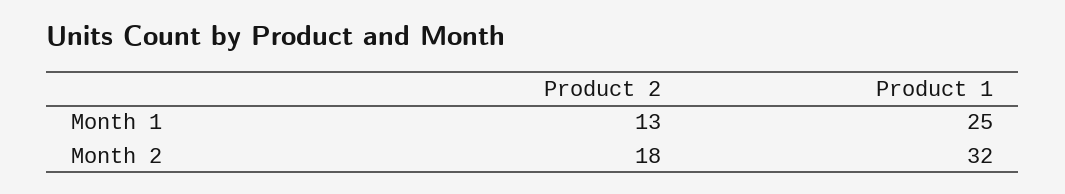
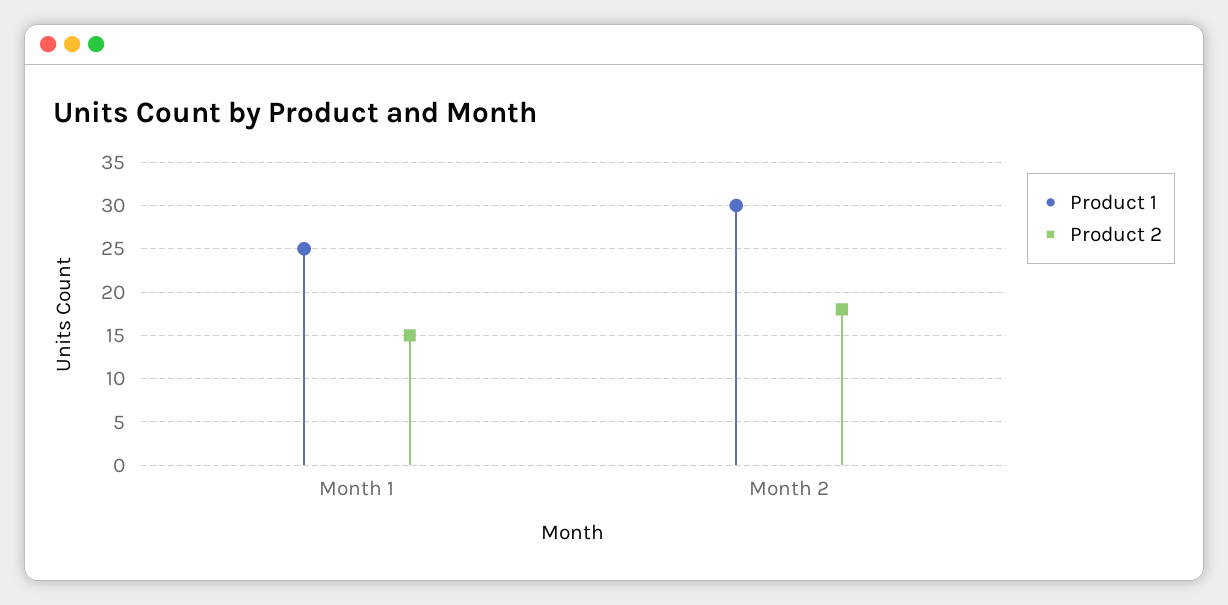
  {
    "Product 2": {
-     "Month 1": 13,
+     "Month 1": 15,
      "Month 2": 18
    },
    "Product 1": {
      "Month 1": 25,
-     "Month 2": 32
+     "Month 2": 30
    }
  }

